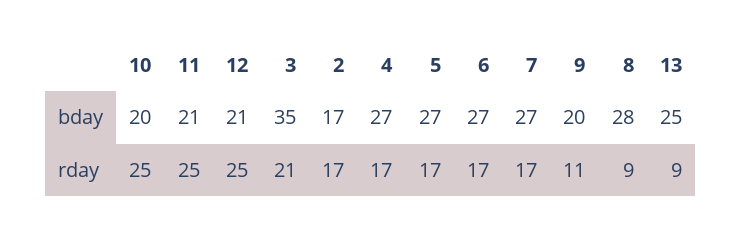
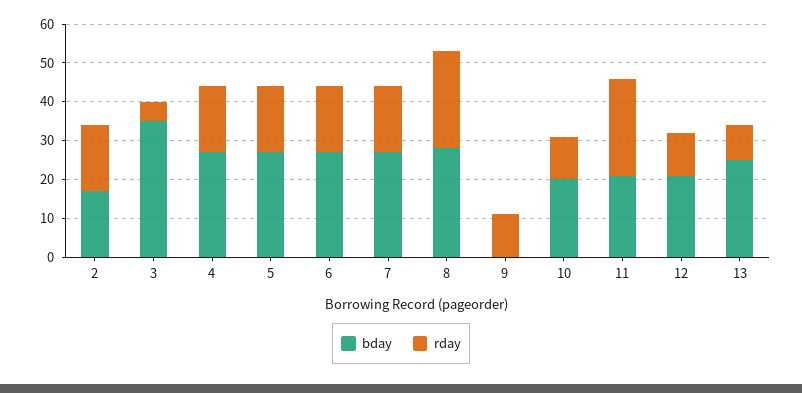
  {
    "bday": {
      "10": 20,
      "11": 21,
      "12": 21,
      "3": 35,
      "2": 17,
      "4": 27,
      "5": 27,
      "6": 27,
      "7": 27,
-     "9": 20,
+     "9": 0,
      "8": 28,
      "13": 25
    },
    "rday": {
-     "10": 25,
+     "10": 10,
      "11": 25,
-     "12": 25,
+     "12": 10,
-     "3": 21,
+     "3": 5,
      "2": 17,
      "4": 17,
      "5": 17,
      "6": 17,
      "7": 17,
      "9": 11,
-     "8": 9,
+     "8": 25,
      "13": 9
    }
  }

